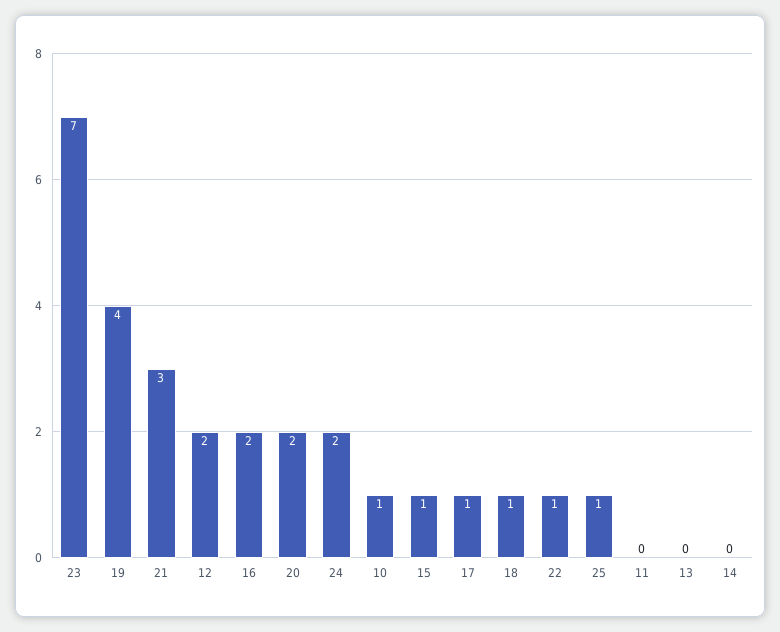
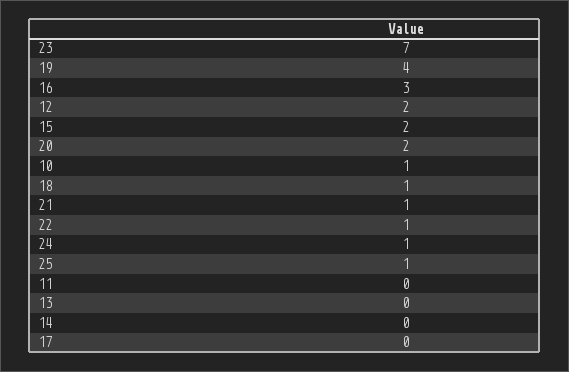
  {
    "23": 7,
    "19": 4,
-   "21": 3,
+   "21": 1,
    "12": 2,
-   "16": 2,
+   "16": 3,
    "20": 2,
-   "24": 2,
+   "24": 1,
    "10": 1,
-   "15": 1,
+   "15": 2,
-   "17": 1,
+   "17": 0,
    "18": 1,
    "22": 1,
    "25": 1,
    "11": 0,
    "13": 0,
    "14": 0
  }

